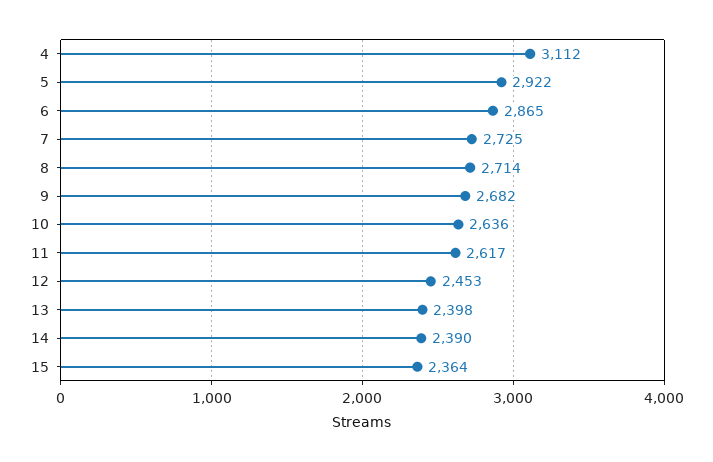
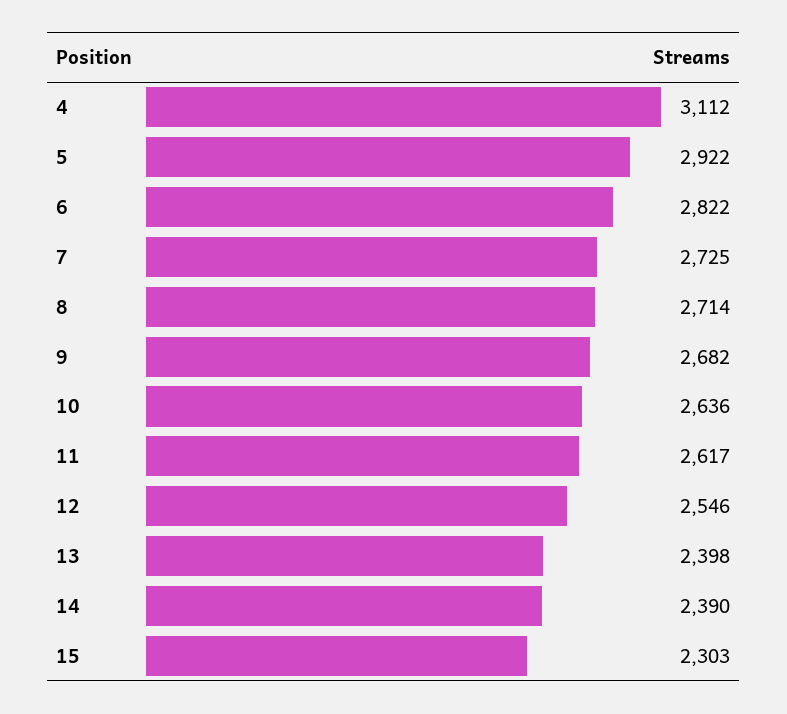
  {
    "4": 3112,
    "5": 2922,
-   "6": 2865,
+   "6": 2822,
    "7": 2725,
    "8": 2714,
    "9": 2682,
    "10": 2636,
    "11": 2617,
-   "12": 2453,
+   "12": 2546,
    "13": 2398,
    "14": 2390,
-   "15": 2364
+   "15": 2303
  }

